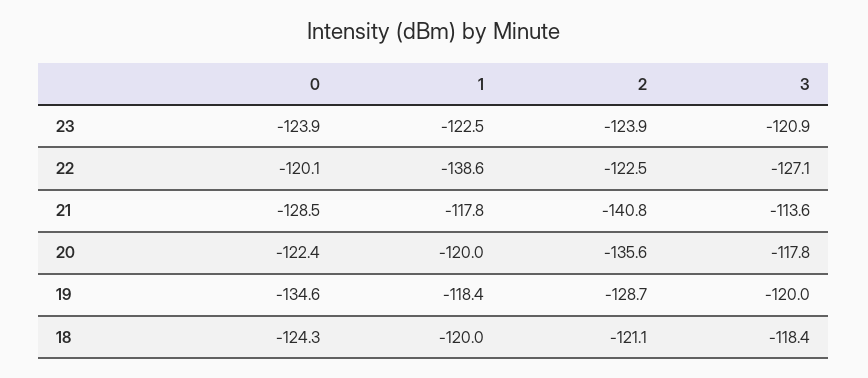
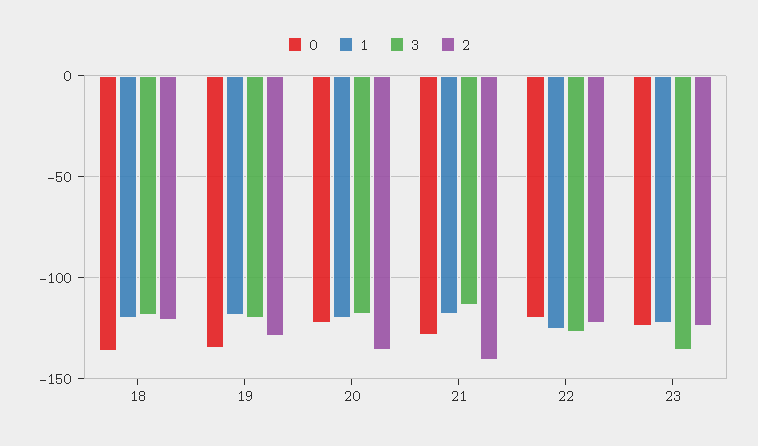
  {
    "0": {
      "23": -123.9,
      "22": -120.1,
      "21": -128.5,
      "20": -122.4,
      "19": -134.6,
-     "18": -124.3
+     "18": -135
    },
    "1": {
      "23": -122.5,
-     "22": -138.6,
+     "22": -125,
      "21": -117.8,
      "20": -120,
      "19": -118.4,
      "18": -120
    },
    "2": {
      "23": -123.9,
      "22": -122.5,
      "21": -140.8,
      "20": -135.6,
      "19": -128.7,
      "18": -121.1
    },
    "3": {
-     "23": -120.9,
+     "23": -135,
      "22": -127.1,
      "21": -113.6,
      "20": -117.8,
      "19": -120,
      "18": -118.4
    }
  }

